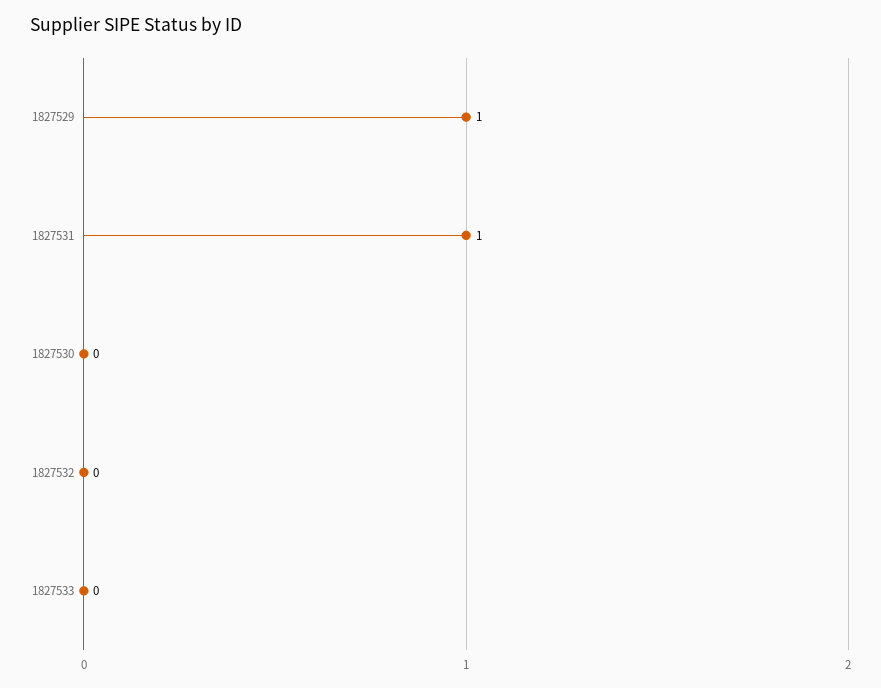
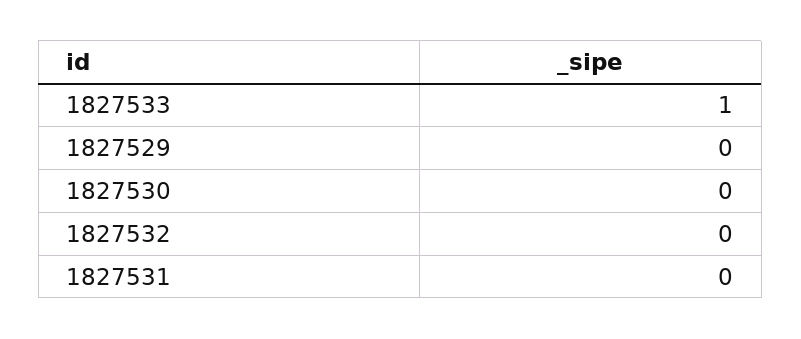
  {
-   "1827529": 1,
+   "1827529": 0,
-   "1827531": 1,
+   "1827531": 0,
    "1827530": 0,
    "1827532": 0,
-   "1827533": 0
+   "1827533": 1
  }

